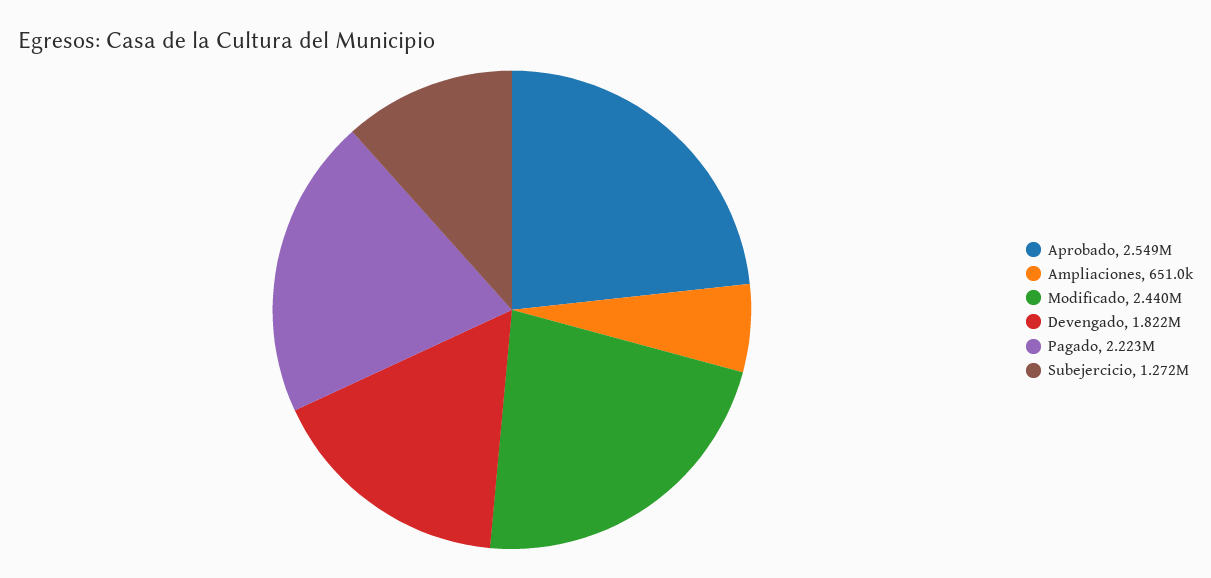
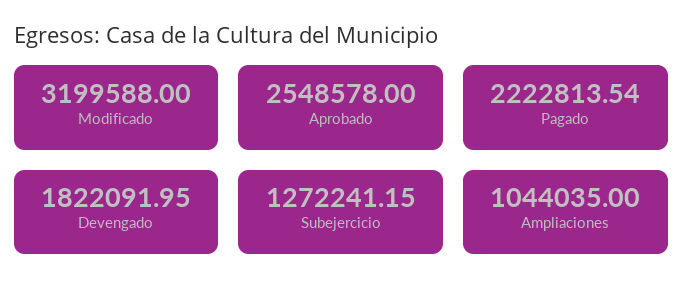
  {
    "Aprobado": 2548578,
-   "Ampliaciones": 651000,
+   "Ampliaciones": 1044035,
-   "Modificado": 2440000,
+   "Modificado": 3199588,
    "Devengado": 1822091.95,
    "Pagado": 2222813.54,
    "Subejercicio": 1272241.15
  }

